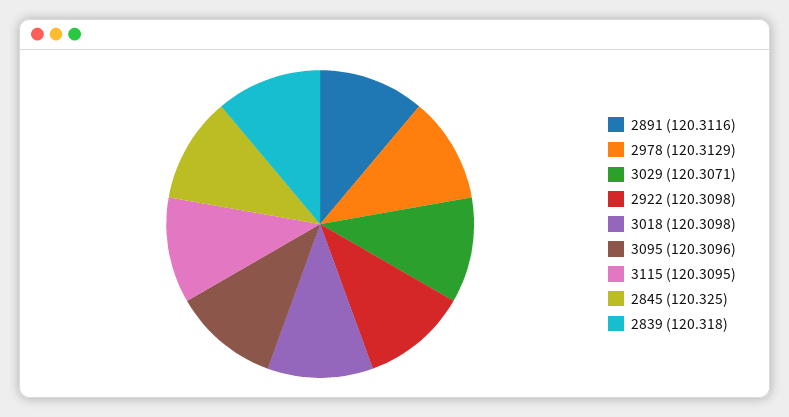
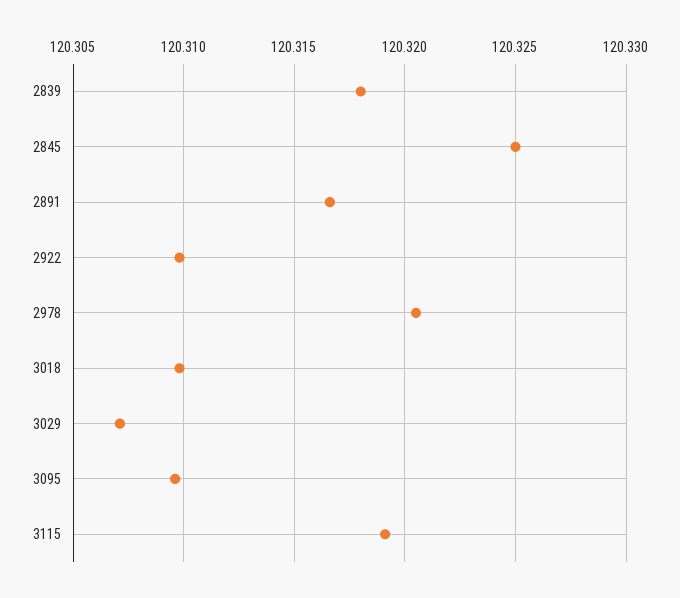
  {
-   "2891": 120.3116,
+   "2891": 120.3165,
-   "2978": 120.3129,
+   "2978": 120.3205,
    "3029": 120.3071,
    "2922": 120.3098,
    "3018": 120.3098,
    "3095": 120.3096,
-   "3115": 120.3095,
+   "3115": 120.319,
    "2845": 120.325,
    "2839": 120.318
  }

